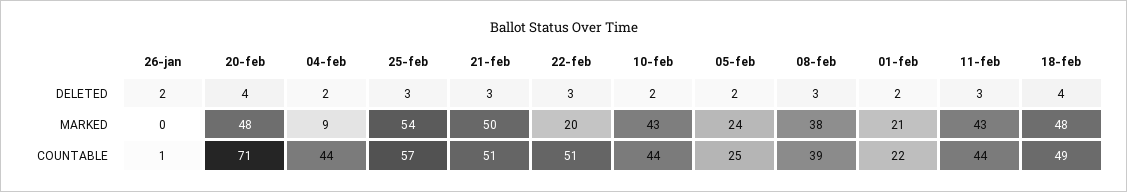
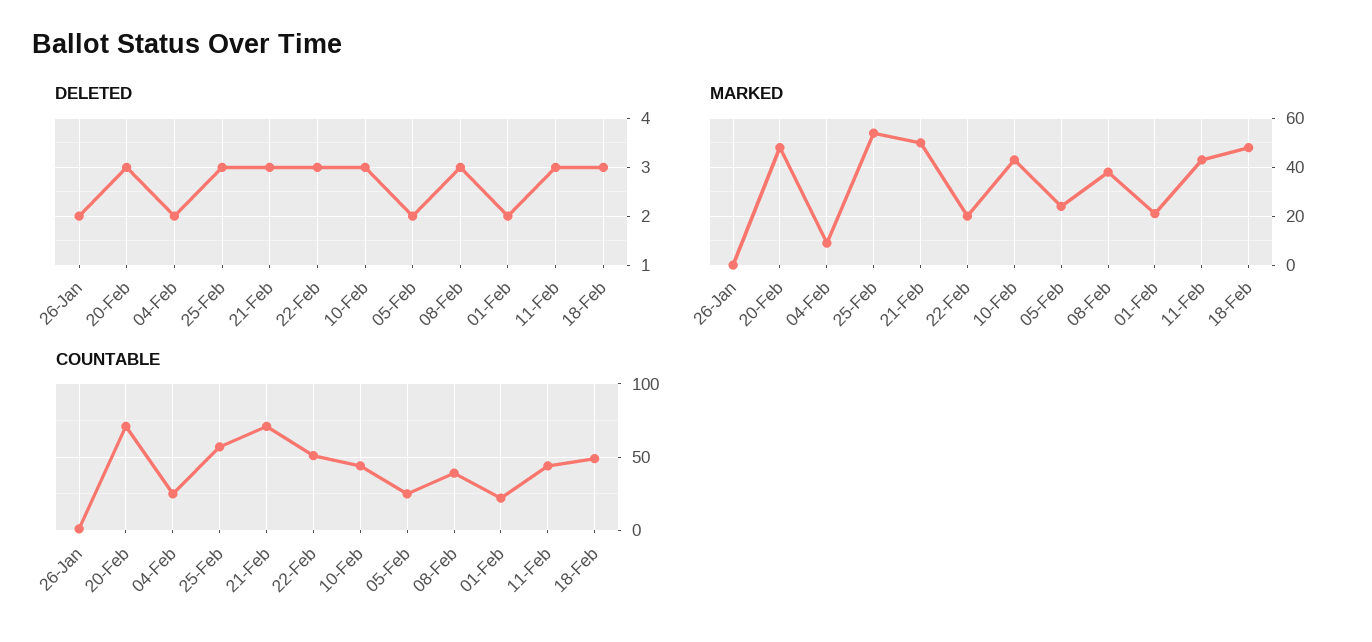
  {
    "DELETED": {
      "26-jan": 2,
-     "20-feb": 4,
+     "20-feb": 3,
      "04-feb": 2,
      "25-feb": 3,
      "21-feb": 3,
      "22-feb": 3,
-     "10-feb": 2,
+     "10-feb": 3,
      "05-feb": 2,
      "08-feb": 3,
      "01-feb": 2,
      "11-feb": 3,
-     "18-feb": 4
+     "18-feb": 3
    },
    "MARKED": {
      "26-jan": 0,
      "20-feb": 48,
      "04-feb": 9,
      "25-feb": 54,
      "21-feb": 50,
      "22-feb": 20,
      "10-feb": 43,
      "05-feb": 24,
      "08-feb": 38,
      "01-feb": 21,
      "11-feb": 43,
      "18-feb": 48
    },
    "COUNTABLE": {
      "26-jan": 1,
      "20-feb": 71,
-     "04-feb": 44,
+     "04-feb": 25,
      "25-feb": 57,
-     "21-feb": 51,
+     "21-feb": 70,
      "22-feb": 51,
      "10-feb": 44,
      "05-feb": 25,
      "08-feb": 39,
      "01-feb": 22,
      "11-feb": 44,
      "18-feb": 49
    }
  }

